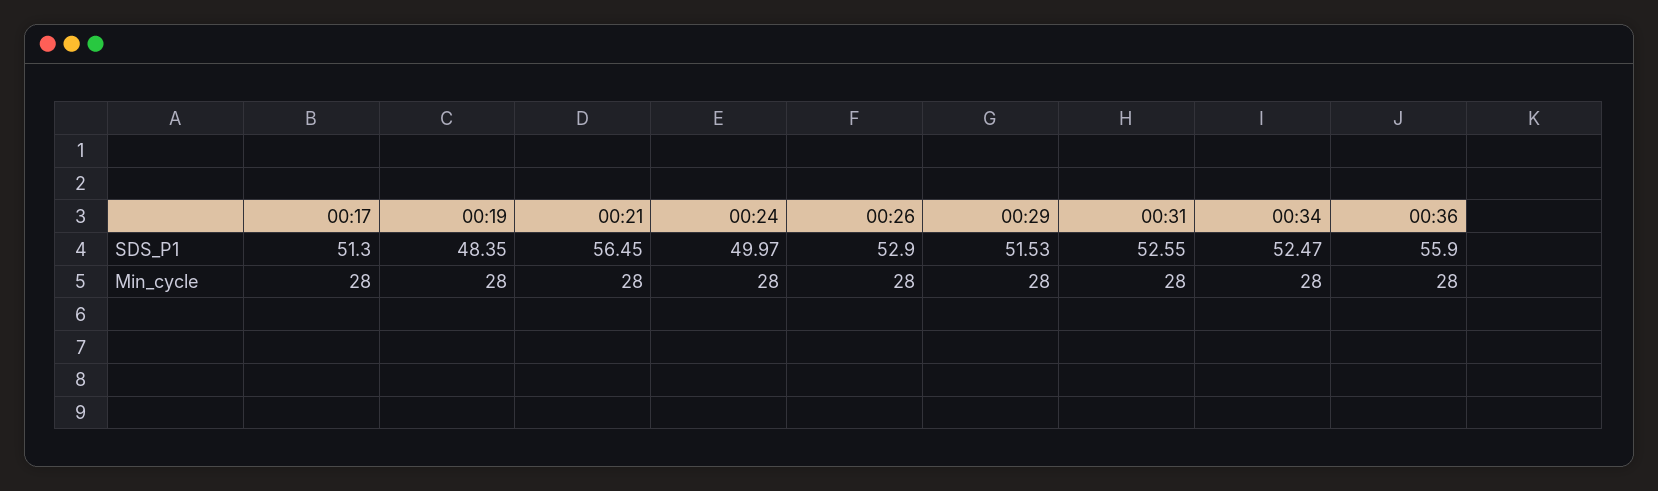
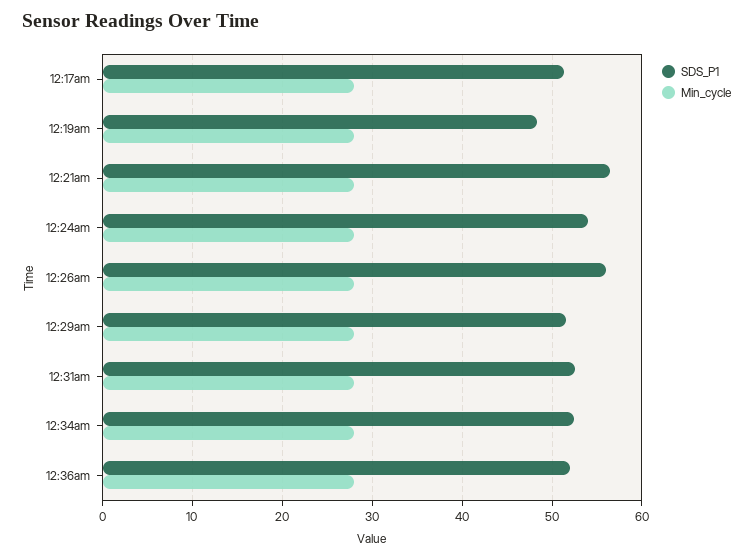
  {
    "SDS_P1": {
      "00:17": 51.3,
      "00:19": 48.35,
      "00:21": 56.45,
-     "00:24": 49.97,
+     "00:24": 54,
-     "00:26": 52.9,
+     "00:26": 56,
      "00:29": 51.53,
      "00:31": 52.55,
      "00:34": 52.47,
-     "00:36": 55.9
+     "00:36": 52
    },
    "Min_cycle": {
      "00:17": 28,
      "00:19": 28,
      "00:21": 28,
      "00:24": 28,
      "00:26": 28,
      "00:29": 28,
      "00:31": 28,
      "00:34": 28,
      "00:36": 28
    }
  }

